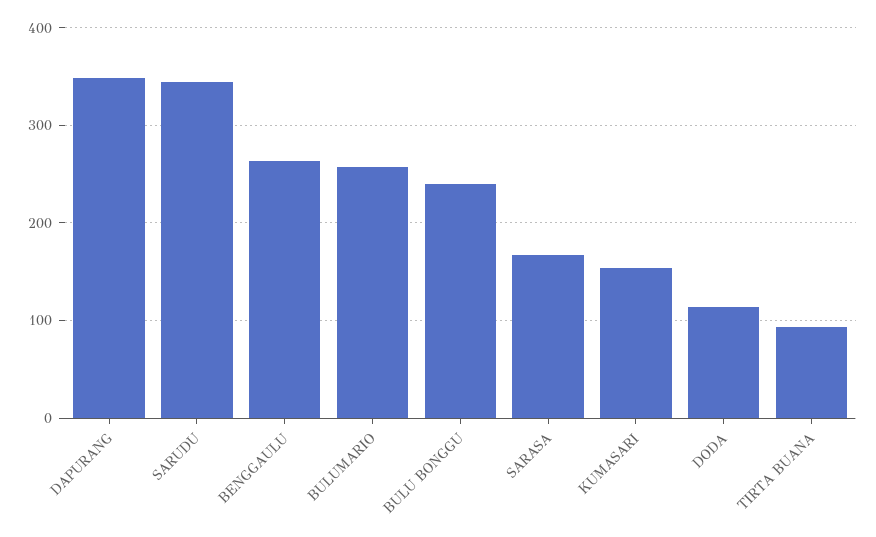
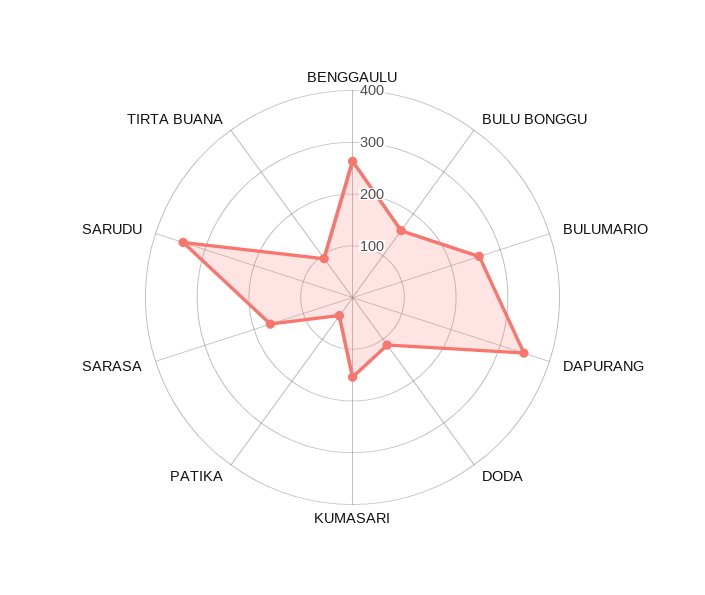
  {
    "DAPURANG": 350,
    "SARUDU": 340,
    "BENGGAULU": 260,
    "BULUMARIO": 260,
-   "BULU BONGGU": 240,
+   "BULU BONGGU": 160,
    "SARASA": 170,
    "KUMASARI": 150,
    "DODA": 110,
-   "TIRTA BUANA": 90
+   "TIRTA BUANA": 90,
+   "PATIKA": 40
  }

